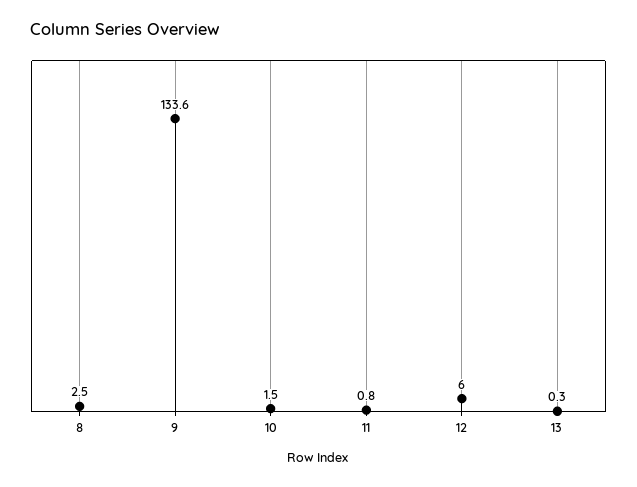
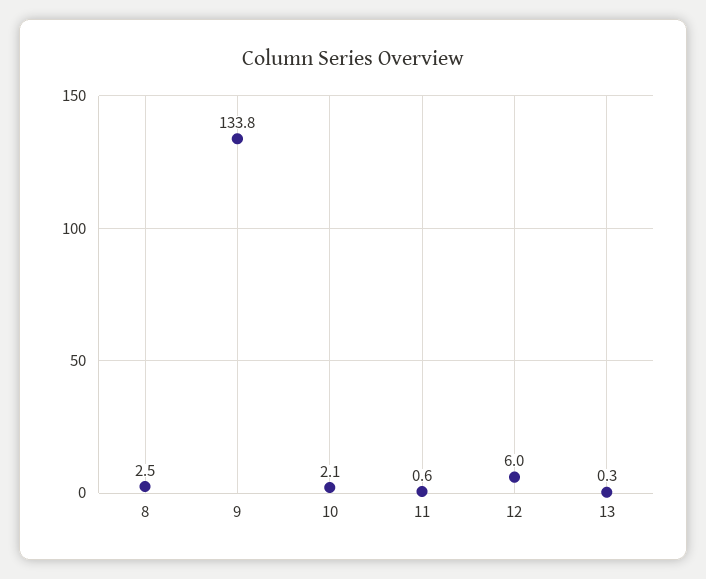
  {
    "8": 2.5,
-   "9": 133.6,
+   "9": 133.8,
-   "10": 1.5,
+   "10": 2.1,
-   "11": 0.8,
+   "11": 0.6,
    "12": 6,
    "13": 0.3
  }

